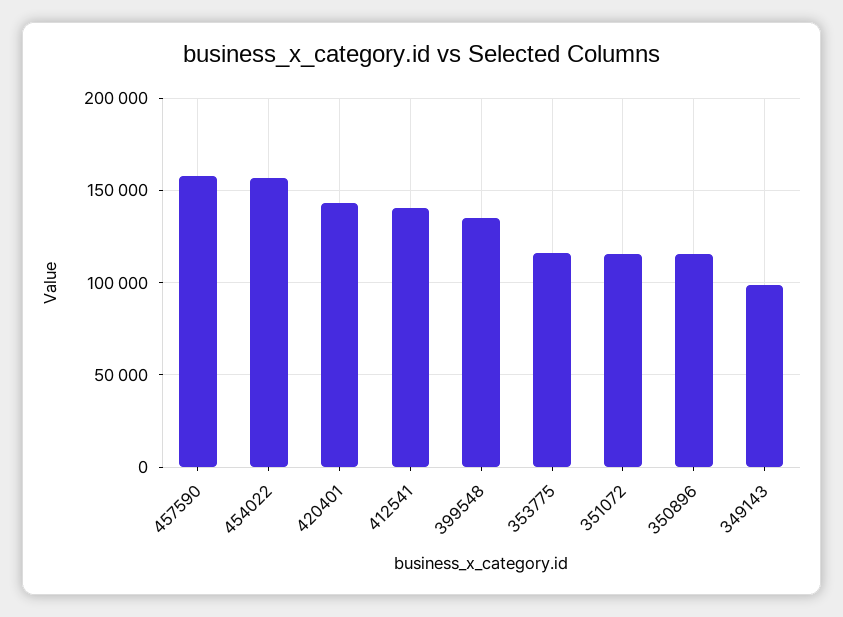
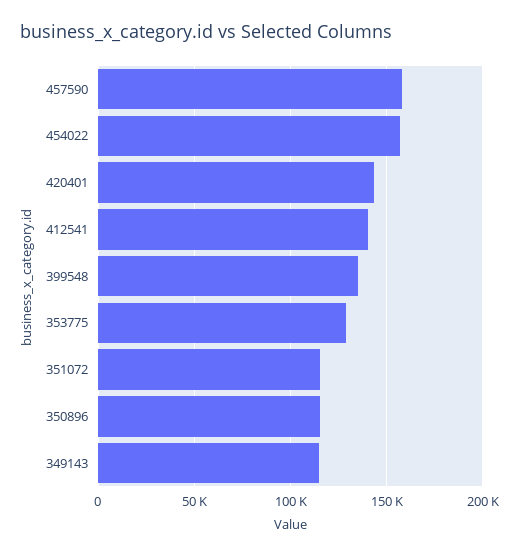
  {
    "457590": 160000,
    "454022": 155000,
    "420401": 145000,
    "412541": 140000,
    "399548": 135000,
-   "353775": 115000,
+   "353775": 130000,
    "351072": 115000,
    "350896": 115000,
-   "349143": 100000
+   "349143": 115000
  }

